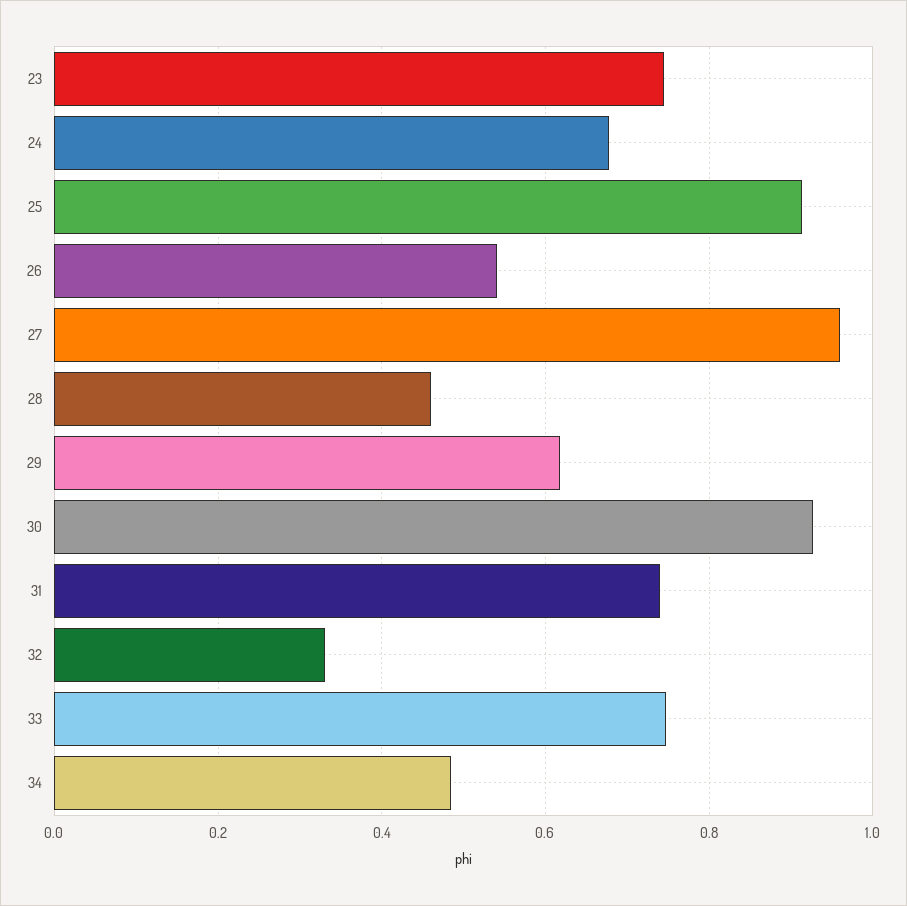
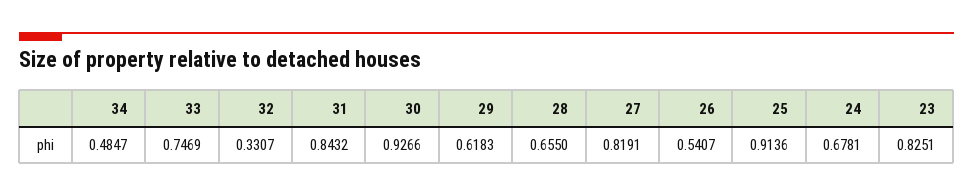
  {
-   "23": 0.74,
+   "23": 0.8251,
    "24": 0.6781,
    "25": 0.9136,
    "26": 0.5407,
-   "27": 0.96,
+   "27": 0.8191,
-   "28": 0.46,
+   "28": 0.655,
    "29": 0.6183,
    "30": 0.9266,
-   "31": 0.74,
+   "31": 0.8432,
    "32": 0.3307,
    "33": 0.7469,
    "34": 0.4847
  }

